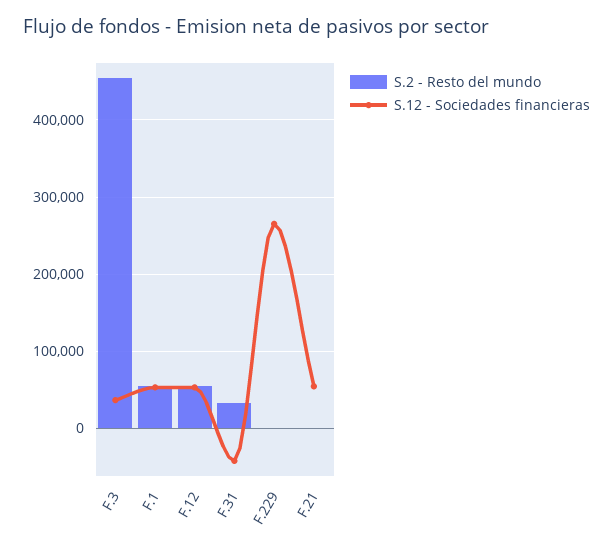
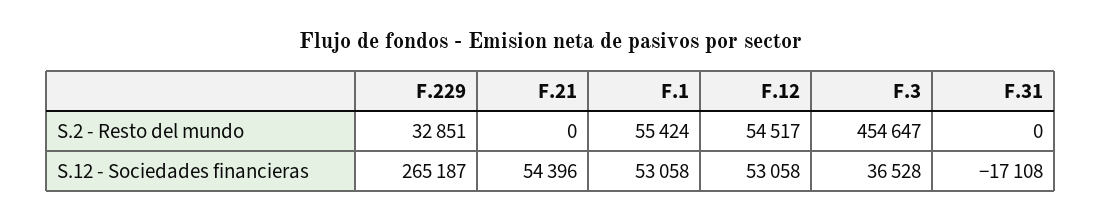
  {
    "S.2 - Resto del mundo": {
      "F.3": 454647,
      "F.1": 55424,
      "F.12": 54517,
-     "F.31": 30000,
+     "F.31": 0,
-     "F.229": 0,
+     "F.229": 32851,
      "F.21": 0
    },
    "S.12 - Sociedades financieras": {
      "F.3": 36528,
      "F.1": 53058,
      "F.12": 53058,
-     "F.31": -40000,
+     "F.31": -17108,
      "F.229": 265187,
      "F.21": 54396
    }
  }

